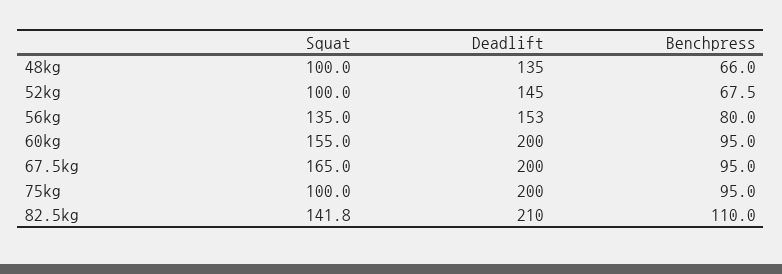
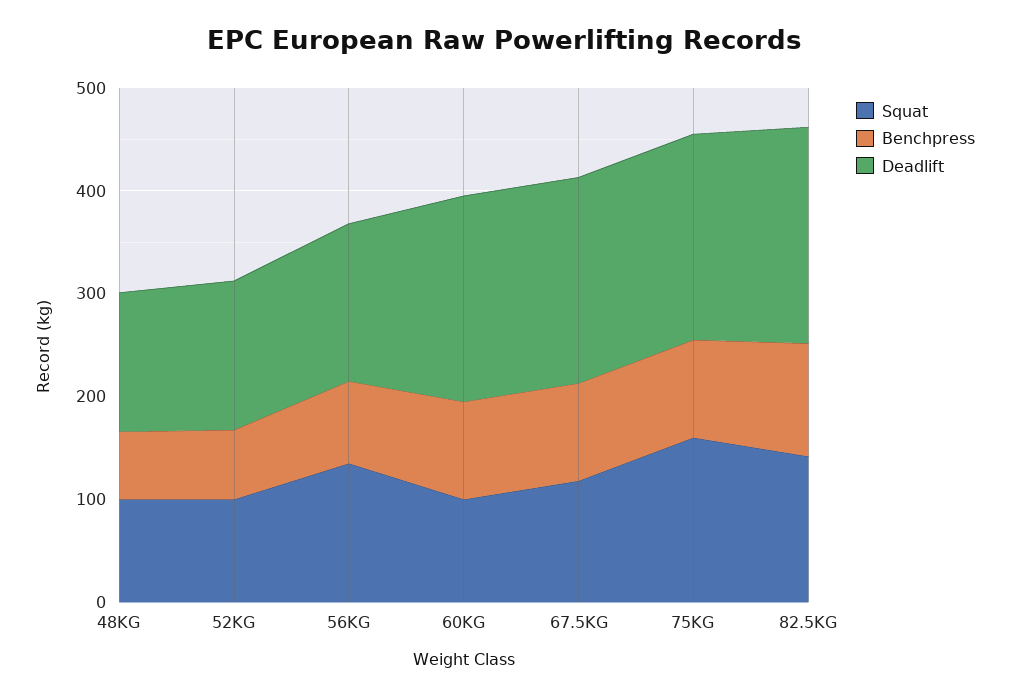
  {
    "Squat": {
      "48kg": 100,
      "52kg": 100,
      "56kg": 135,
-     "60kg": 155,
+     "60kg": 100,
-     "67.5kg": 165,
+     "67.5kg": 120,
-     "75kg": 100,
+     "75kg": 160,
      "82.5kg": 141.8
    },
    "Deadlift": {
      "48kg": 135,
      "52kg": 145,
      "56kg": 153,
      "60kg": 200,
      "67.5kg": 200,
      "75kg": 200,
      "82.5kg": 210
    },
    "Benchpress": {
      "48kg": 66,
      "52kg": 67.5,
      "56kg": 80,
      "60kg": 95,
      "67.5kg": 95,
      "75kg": 95,
      "82.5kg": 110
    }
  }

